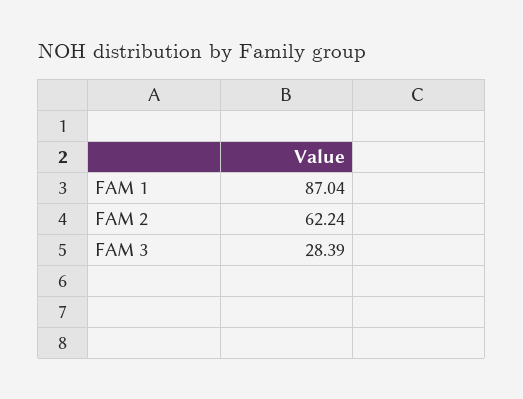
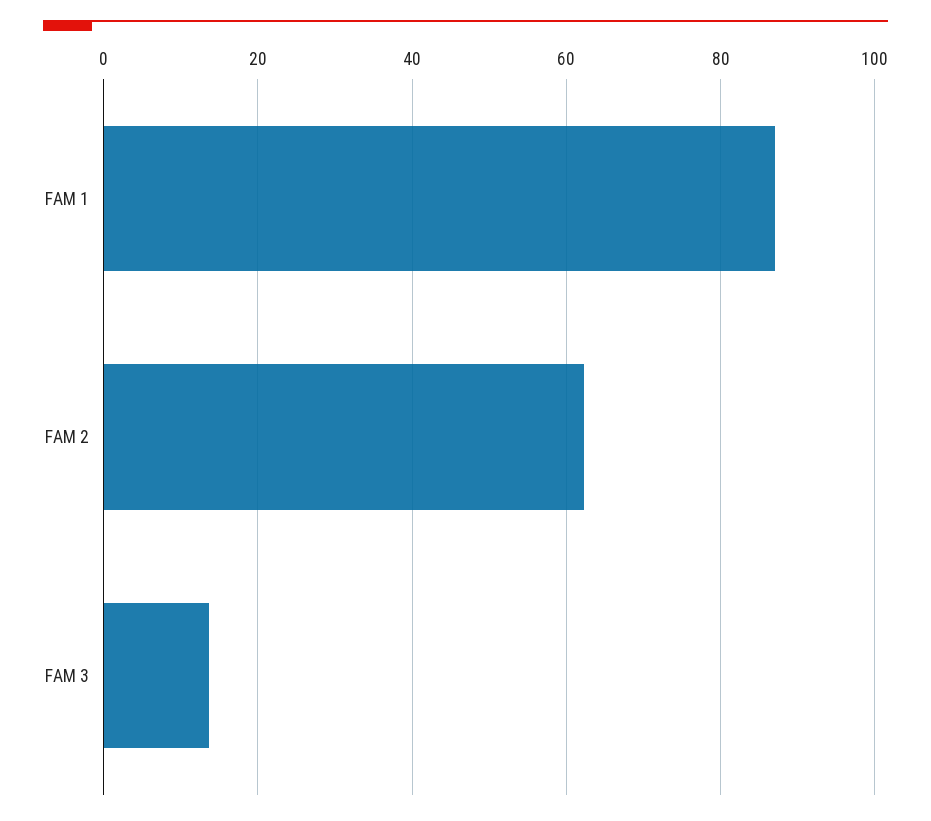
  {
    "FAM 1": 87.04,
    "FAM 2": 62.24,
-   "FAM 3": 28.39
+   "FAM 3": 14
  }

